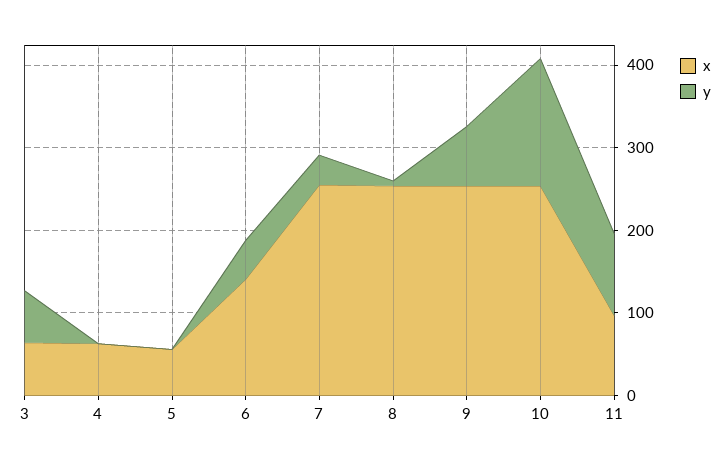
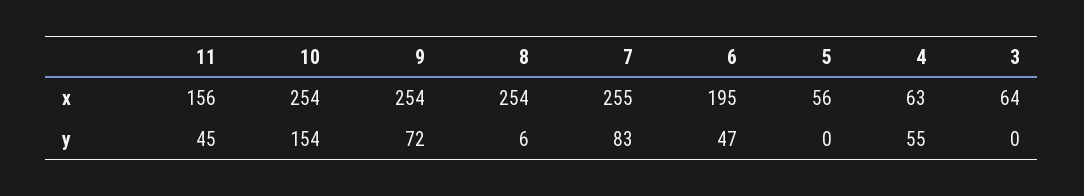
  {
    "x": {
      "3": 64,
      "4": 63,
      "5": 56,
-     "6": 140,
+     "6": 195,
      "7": 255,
      "8": 254,
      "9": 254,
      "10": 254,
-     "11": 100
+     "11": 156
    },
    "y": {
-     "3": 60,
+     "3": 0,
-     "4": 0,
+     "4": 55,
      "5": 0,
      "6": 47,
-     "7": 40,
+     "7": 83,
      "8": 6,
      "9": 72,
      "10": 154,
-     "11": 100
+     "11": 45
    }
  }

